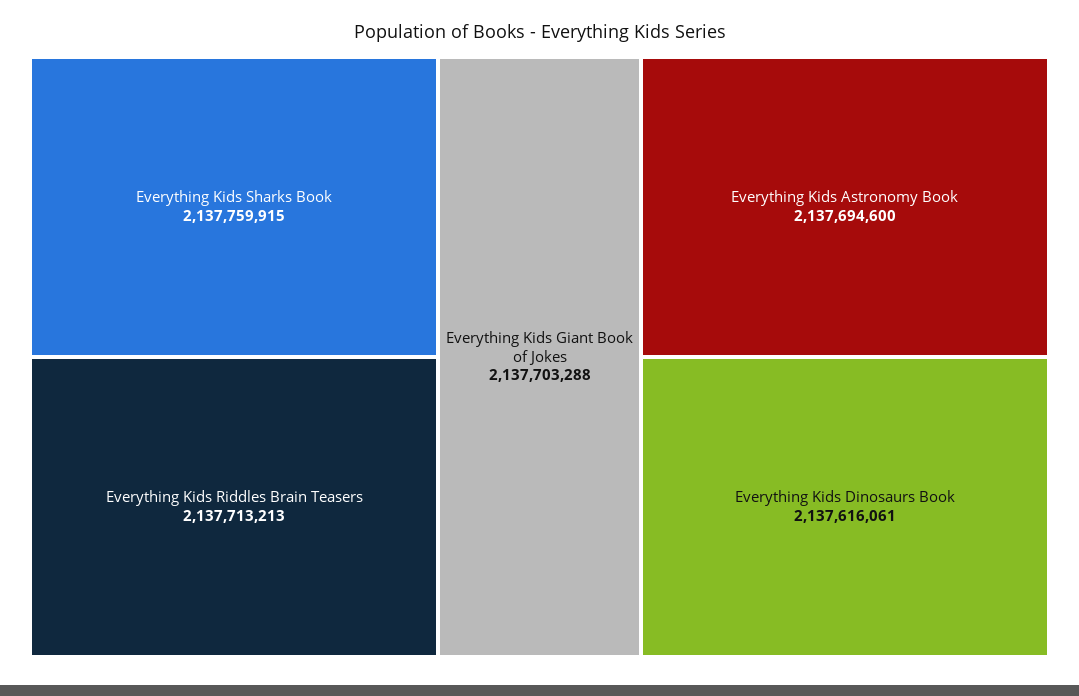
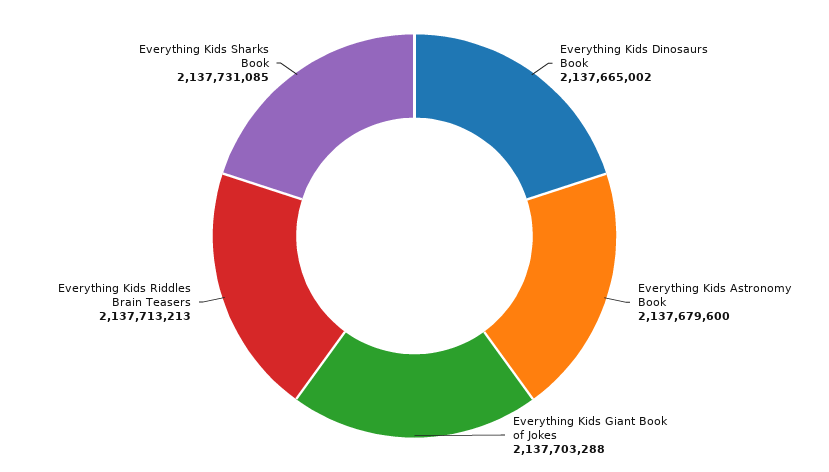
  {
-   "Everything Kids Sharks Book": 2137759915,
+   "Everything Kids Sharks Book": 2137731085,
    "Everything Kids Riddles Brain Teasers": 2137713213,
    "Everything Kids Giant Book of Jokes": 2137703288,
-   "Everything Kids Astronomy Book": 2137694600,
+   "Everything Kids Astronomy Book": 2137679600,
-   "Everything Kids Dinosaurs Book": 2137616061
+   "Everything Kids Dinosaurs Book": 2137665002
  }

